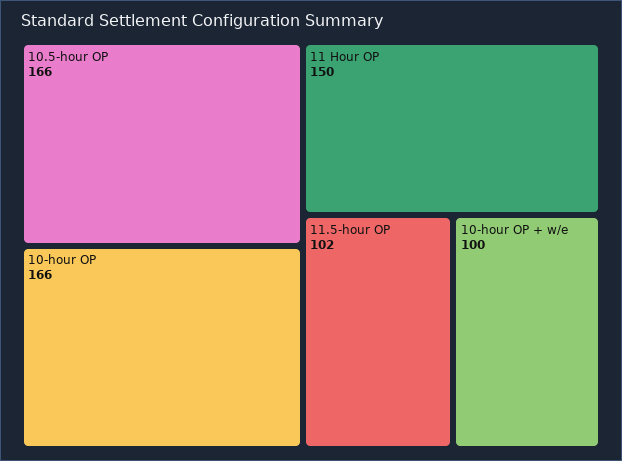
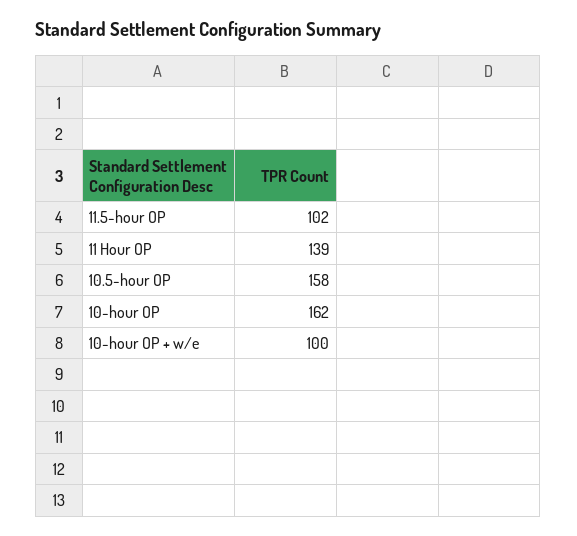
  {
-   "10.5-hour OP": 166,
+   "10.5-hour OP": 158,
-   "10-hour OP": 166,
+   "10-hour OP": 162,
-   "11 Hour OP": 150,
+   "11 Hour OP": 139,
    "11.5-hour OP": 102,
    "10-hour OP + w/e": 100
  }

